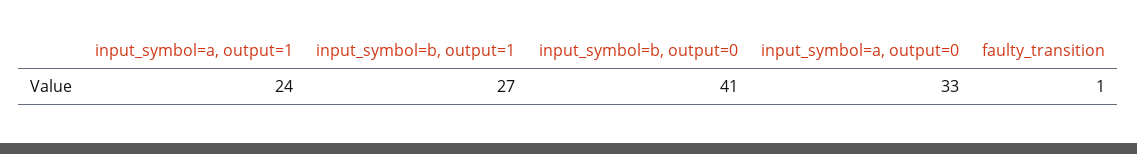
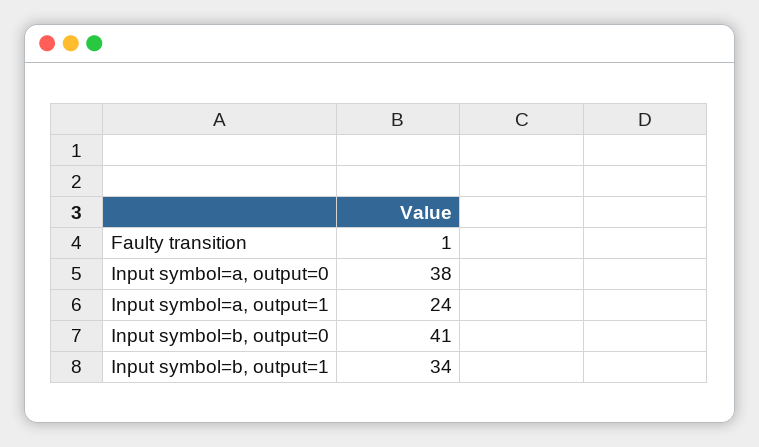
  {
    "input_symbol=a, output=1": 24,
-   "input_symbol=b, output=1": 27,
+   "input_symbol=b, output=1": 34,
    "input_symbol=b, output=0": 41,
-   "input_symbol=a, output=0": 33,
+   "input_symbol=a, output=0": 38,
    "faulty_transition": 1
  }

